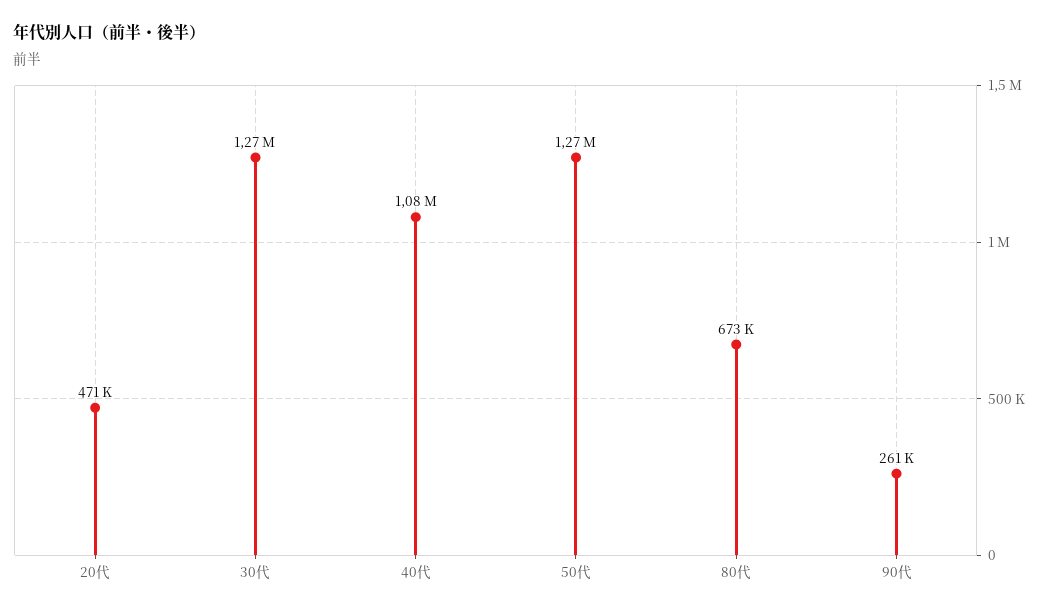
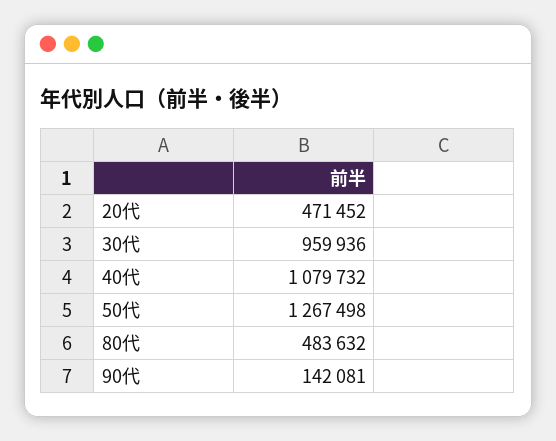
  {
    "20代": 471452,
-   "30代": 1270000,
+   "30代": 959936,
    "40代": 1079732,
    "50代": 1267498,
-   "80代": 673000,
+   "80代": 483632,
-   "90代": 261000
+   "90代": 142081
  }

